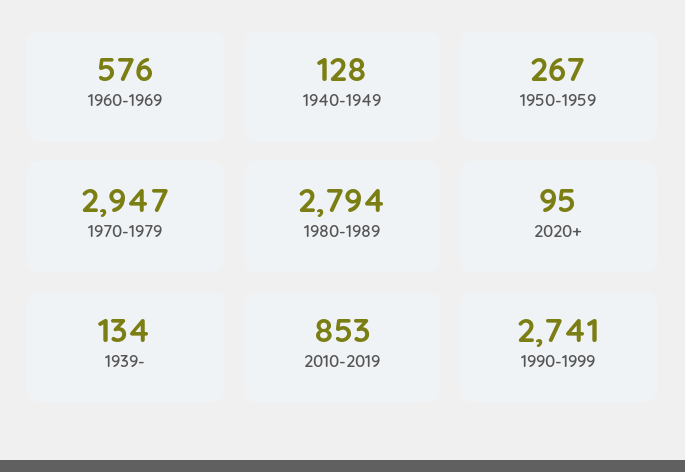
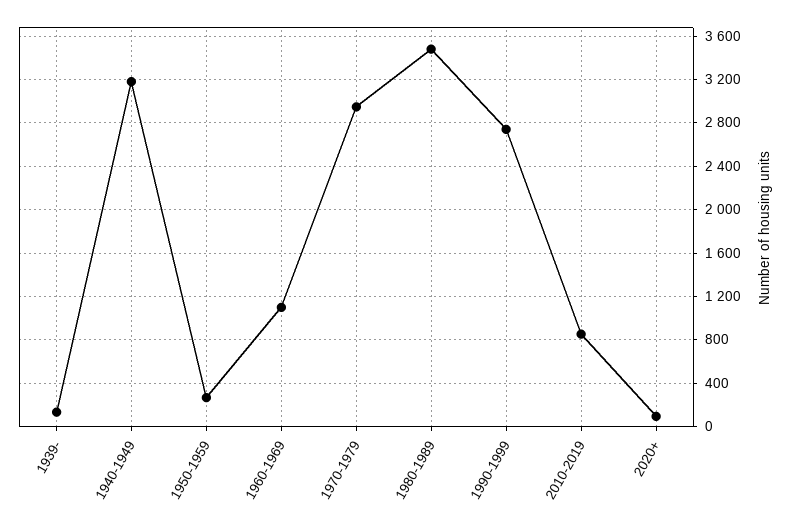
  {
-   "1960-1969": 576,
+   "1960-1969": 1100,
-   "1940-1949": 128,
+   "1940-1949": 3200,
    "1950-1959": 267,
    "1970-1979": 2947,
-   "1980-1989": 2794,
+   "1980-1989": 3500,
    "2020+": 95,
    "1939-": 134,
    "2010-2019": 853,
    "1990-1999": 2741
  }

